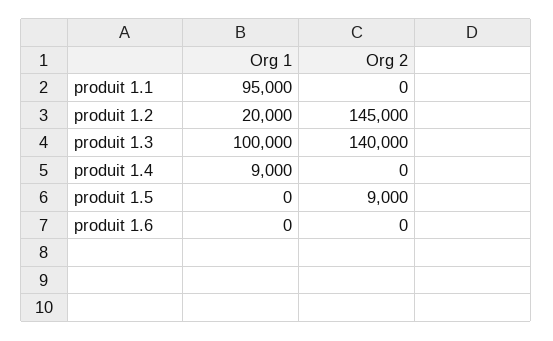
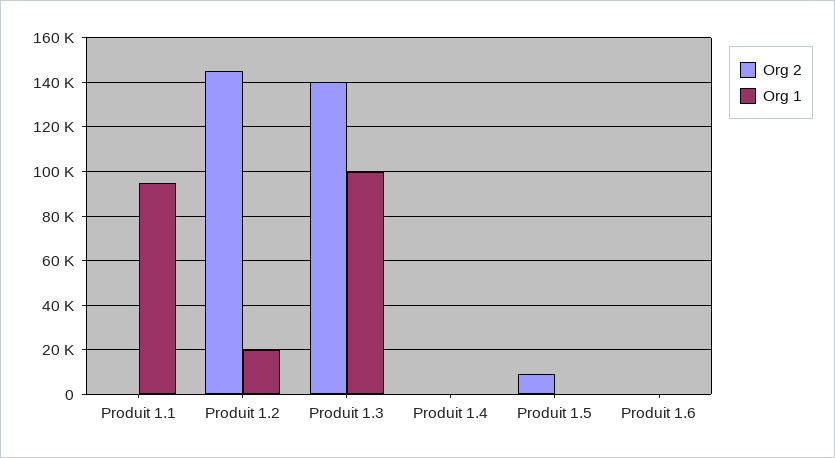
  {
    "Org 1": {
      "produit 1.1": 95000,
      "produit 1.2": 20000,
      "produit 1.3": 100000,
-     "produit 1.4": 9000,
+     "produit 1.4": 0,
      "produit 1.5": 0,
      "produit 1.6": 0
    },
    "Org 2": {
      "produit 1.1": 0,
      "produit 1.2": 145000,
      "produit 1.3": 140000,
      "produit 1.4": 0,
      "produit 1.5": 9000,
      "produit 1.6": 0
    }
  }

